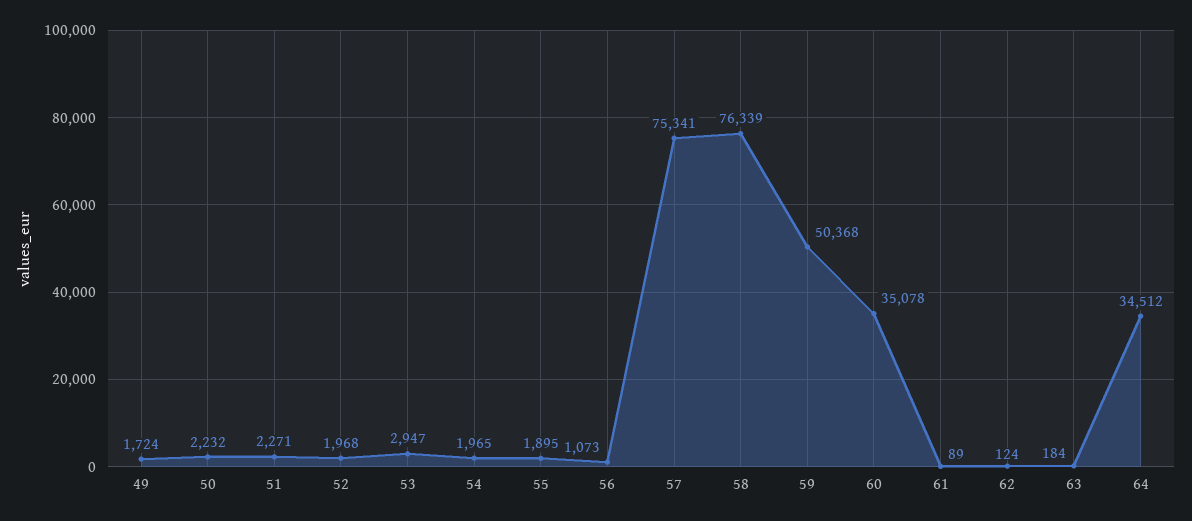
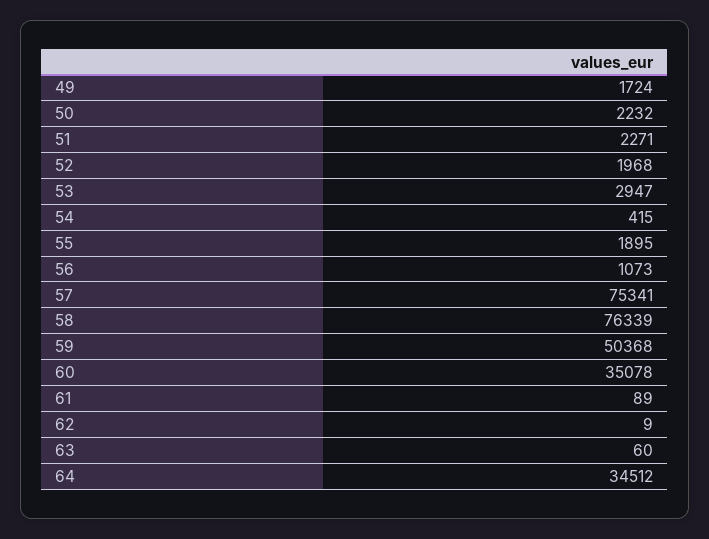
  {
    "49": 1724,
    "50": 2232,
    "51": 2271,
    "52": 1968,
    "53": 2947,
-   "54": 1965,
+   "54": 415,
    "55": 1895,
    "56": 1073,
    "57": 75341,
    "58": 76339,
    "59": 50368,
    "60": 35078,
    "61": 89,
-   "62": 124,
+   "62": 9,
-   "63": 184,
+   "63": 60,
    "64": 34512
  }

